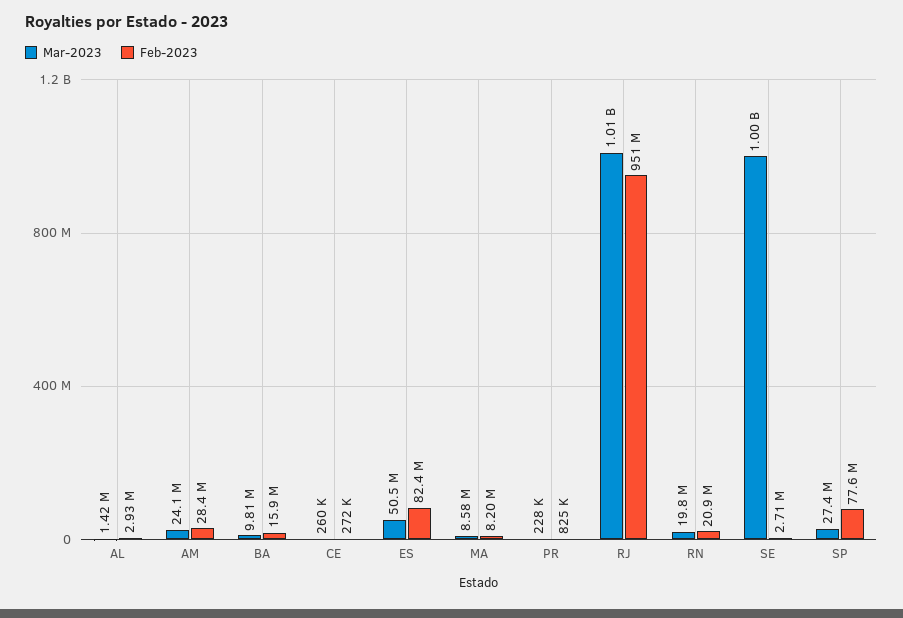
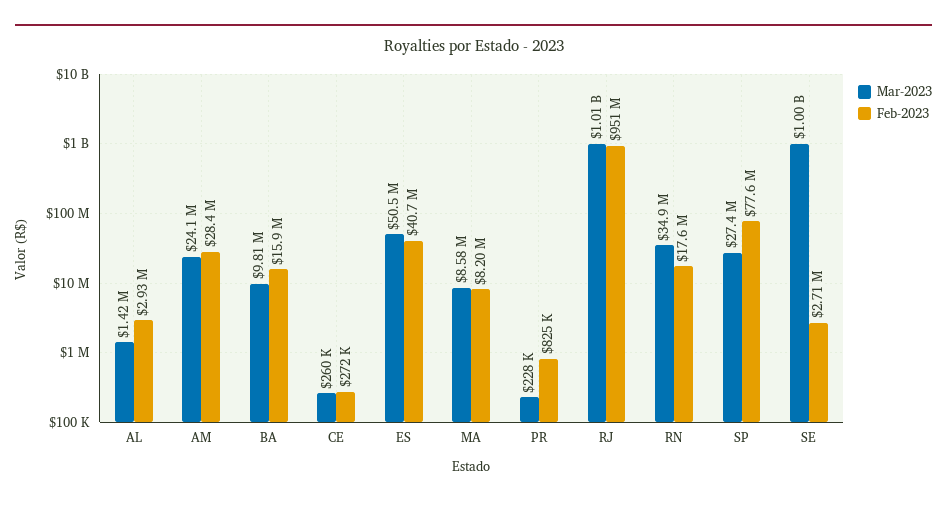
  {
    "Mar-2023": {
      "AL": 1420000,
      "AM": 24100000,
      "BA": 9810000,
      "CE": 260000,
      "ES": 50500000,
      "MA": 8580000,
      "PR": 228000,
      "RJ": 1010000000,
-     "RN": 19800000,
+     "RN": 34900000,
      "SE": 1000000000,
      "SP": 27400000
    },
    "Feb-2023": {
      "AL": 2930000,
      "AM": 28400000,
      "BA": 15900000,
      "CE": 272000,
-     "ES": 82400000,
+     "ES": 40700000,
      "MA": 8200000,
      "PR": 825000,
      "RJ": 951000000,
-     "RN": 20900000,
+     "RN": 17600000,
      "SE": 2710000,
      "SP": 77600000
    }
  }

